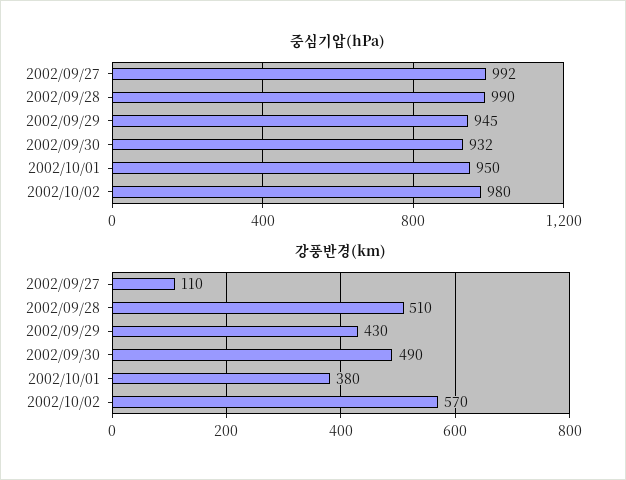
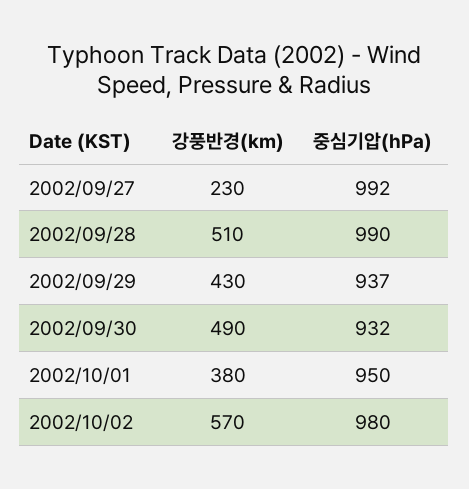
  {
    "중심기압(hPa)": {
      "2002/09/27": 992,
      "2002/09/28": 990,
-     "2002/09/29": 945,
+     "2002/09/29": 937,
      "2002/09/30": 932,
      "2002/10/01": 950,
      "2002/10/02": 980
    },
    "강풍반경(km)": {
-     "2002/09/27": 110,
+     "2002/09/27": 230,
      "2002/09/28": 510,
      "2002/09/29": 430,
      "2002/09/30": 490,
      "2002/10/01": 380,
      "2002/10/02": 570
    }
  }

